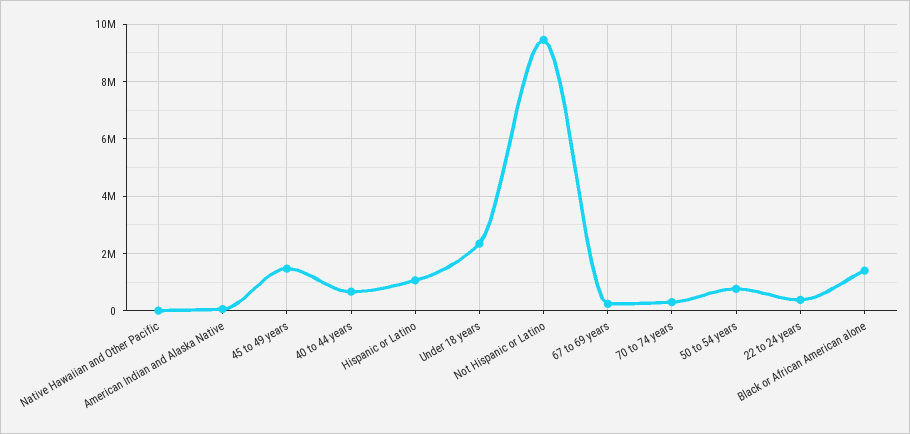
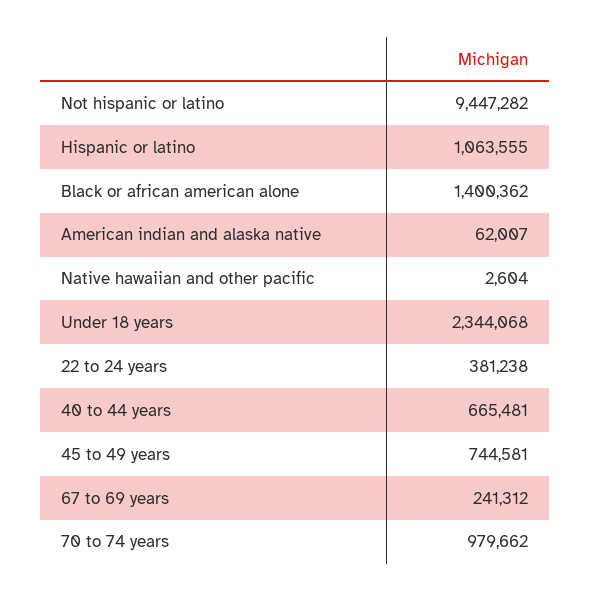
  {
    "Native Hawaiian and Other Pacific": 2604,
    "American Indian and Alaska Native": 62007,
-   "45 to 49 years": 1500000,
+   "45 to 49 years": 744581,
    "40 to 44 years": 665481,
    "Hispanic or Latino": 1063555,
    "Under 18 years": 2344068,
    "Not Hispanic or Latino": 9447282,
    "67 to 69 years": 241312,
-   "70 to 74 years": 250000,
+   "70 to 74 years": 979662,
-   "50 to 54 years": 750000,
    "22 to 24 years": 381238,
    "Black or African American alone": 1400362
  }

